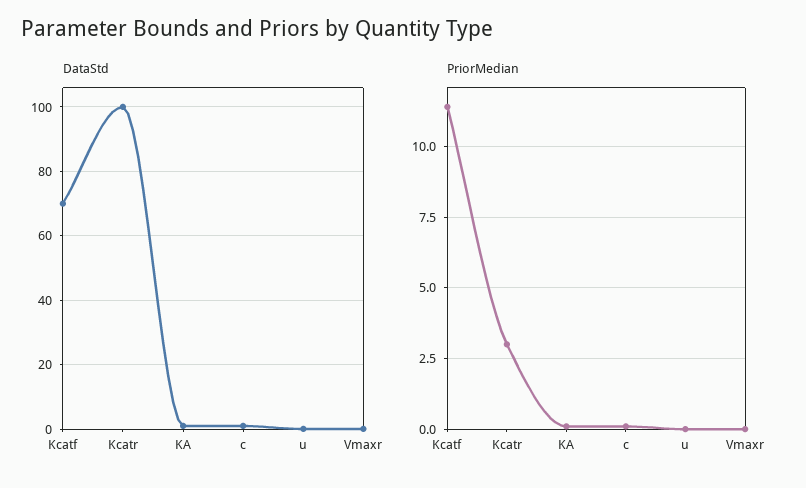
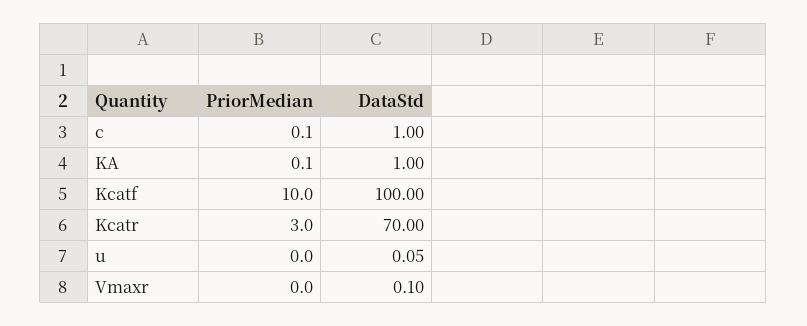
  {
    "DataStd": {
-     "Kcatf": 70,
+     "Kcatf": 100,
-     "Kcatr": 100,
+     "Kcatr": 70,
      "KA": 1,
      "c": 1,
      "u": 0.05,
      "Vmaxr": 0.1
    },
    "PriorMedian": {
-     "Kcatf": 11.5,
+     "Kcatf": 10,
      "Kcatr": 3,
      "KA": 0.1,
      "c": 0.1,
      "u": 0,
      "Vmaxr": 0
    }
  }

